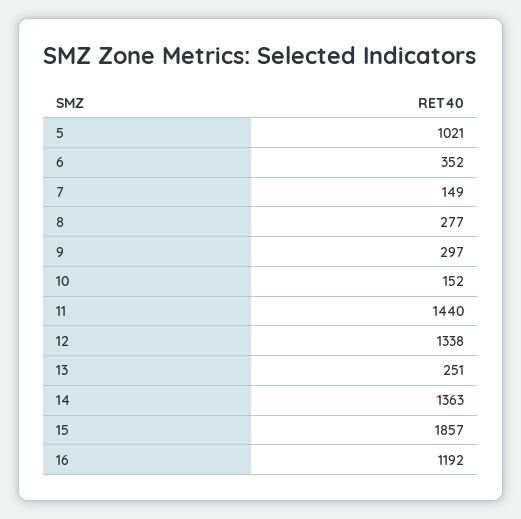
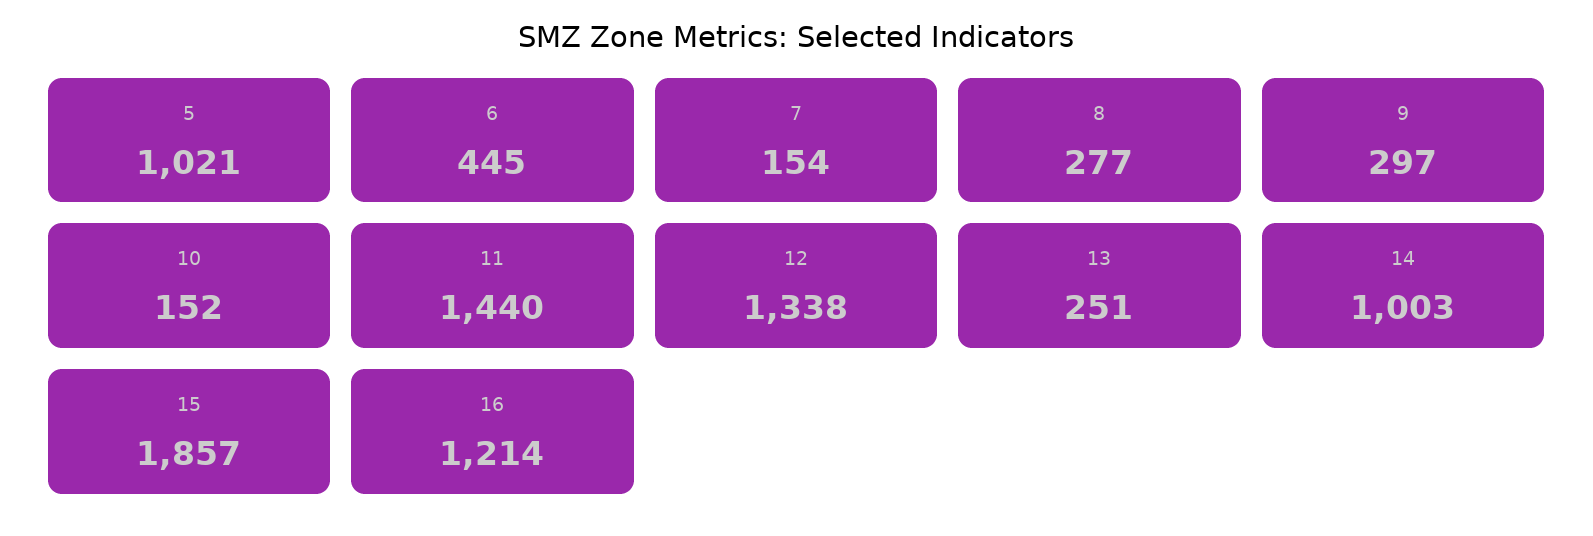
  {
    "5": 1021,
-   "6": 352,
+   "6": 445,
-   "7": 149,
+   "7": 154,
    "8": 277,
    "9": 297,
    "10": 152,
    "11": 1440,
    "12": 1338,
    "13": 251,
-   "14": 1363,
+   "14": 1003,
    "15": 1857,
-   "16": 1192
+   "16": 1214
  }

